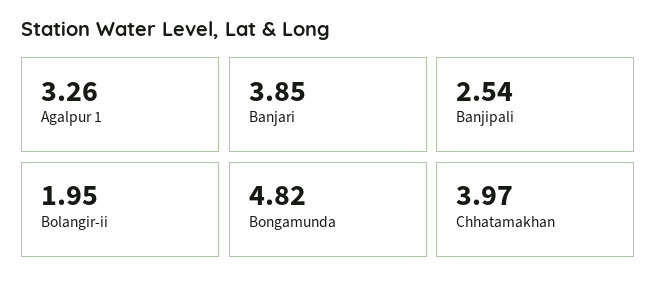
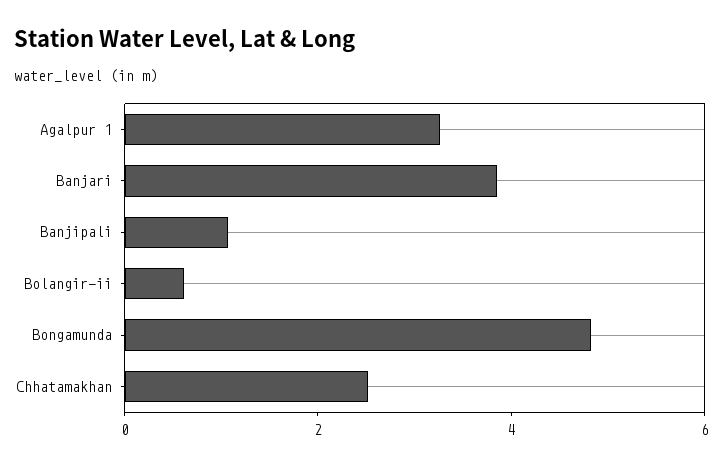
  {
    "Agalpur 1": 3.26,
    "Banjari": 3.85,
-   "Banjipali": 2.54,
+   "Banjipali": 1,
-   "Bolangir-ii": 1.95,
+   "Bolangir-ii": 0.5,
    "Bongamunda": 4.82,
-   "Chhatamakhan": 3.97
+   "Chhatamakhan": 2.5
  }

